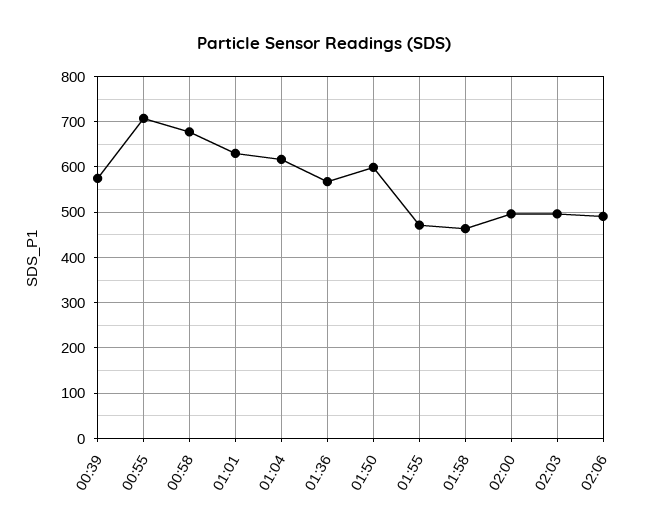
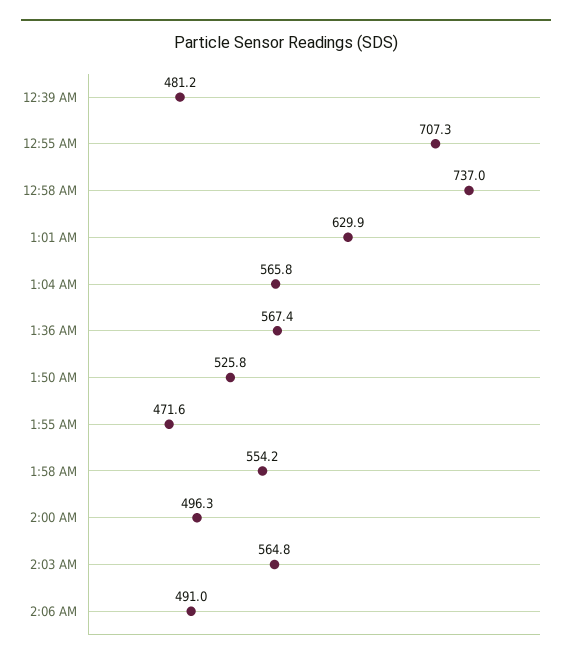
  {
-   "00:39": 580,
+   "00:39": 481.2,
    "00:55": 707.3,
-   "00:58": 680,
+   "00:58": 737,
    "01:01": 629.9,
-   "01:04": 620,
+   "01:04": 565.8,
    "01:36": 567.4,
-   "01:50": 600,
+   "01:50": 525.8,
    "01:55": 471.6,
-   "01:58": 460,
+   "01:58": 554.2,
    "02:00": 496.3,
-   "02:03": 500,
+   "02:03": 564.8,
    "02:06": 491
  }

